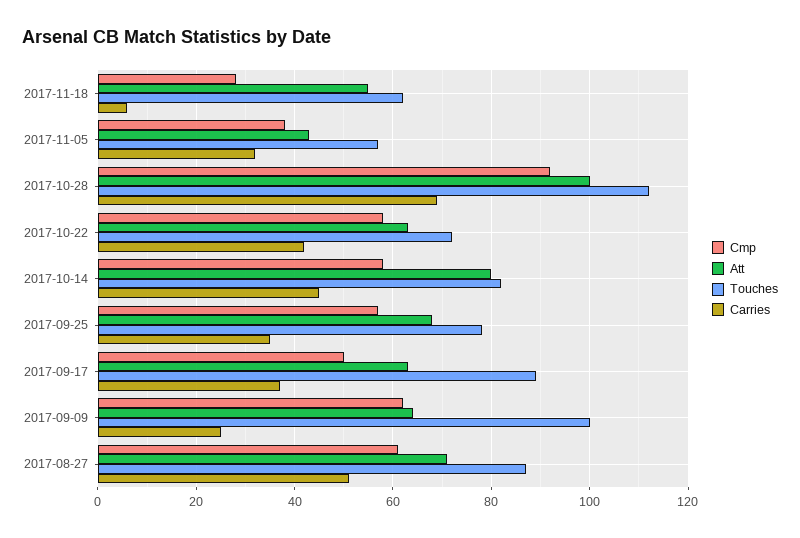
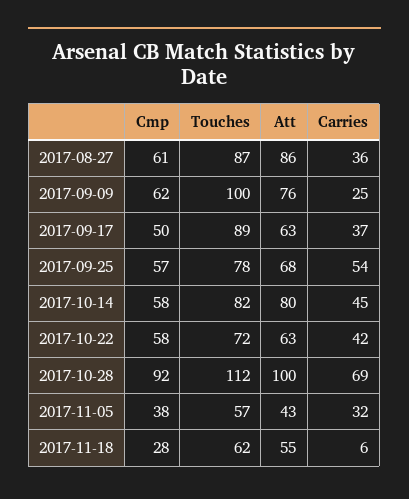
  {
    "Cmp": {
      "2017-11-18": 28,
      "2017-11-05": 38,
      "2017-10-28": 92,
      "2017-10-22": 58,
      "2017-10-14": 58,
      "2017-09-25": 57,
      "2017-09-17": 50,
      "2017-09-09": 62,
      "2017-08-27": 61
    },
    "Att": {
      "2017-11-18": 55,
      "2017-11-05": 43,
      "2017-10-28": 100,
      "2017-10-22": 63,
      "2017-10-14": 80,
      "2017-09-25": 68,
      "2017-09-17": 63,
-     "2017-09-09": 65,
+     "2017-09-09": 76,
-     "2017-08-27": 70
+     "2017-08-27": 86
    },
    "Touches": {
      "2017-11-18": 62,
      "2017-11-05": 57,
      "2017-10-28": 112,
      "2017-10-22": 72,
      "2017-10-14": 82,
      "2017-09-25": 78,
      "2017-09-17": 89,
      "2017-09-09": 100,
      "2017-08-27": 87
    },
    "Carries": {
      "2017-11-18": 6,
      "2017-11-05": 32,
      "2017-10-28": 69,
      "2017-10-22": 42,
      "2017-10-14": 45,
-     "2017-09-25": 35,
+     "2017-09-25": 54,
      "2017-09-17": 37,
      "2017-09-09": 25,
-     "2017-08-27": 50
+     "2017-08-27": 36
    }
  }

